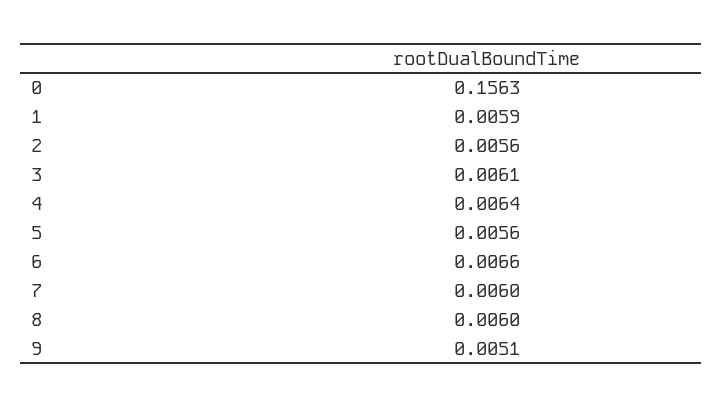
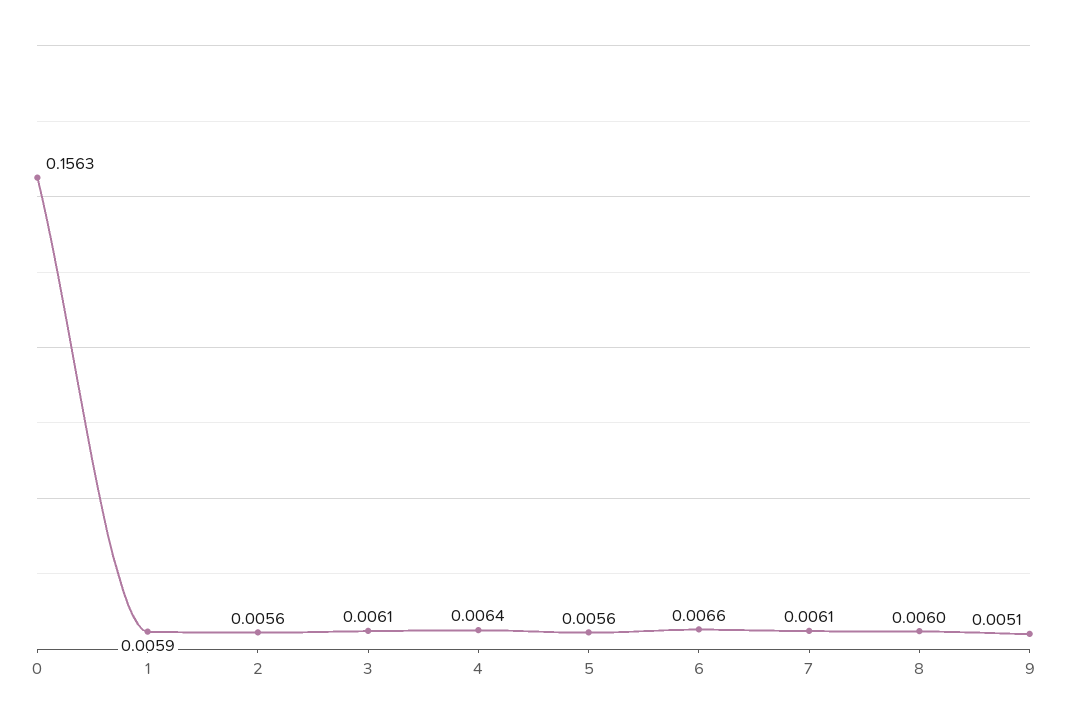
  {
    "0": 0.1563,
    "1": 0.0059,
    "2": 0.0056,
    "3": 0.0061,
    "4": 0.0064,
    "5": 0.0056,
    "6": 0.0066,
-   "7": 0.006,
+   "7": 0.0061,
    "8": 0.006,
    "9": 0.0051
  }

